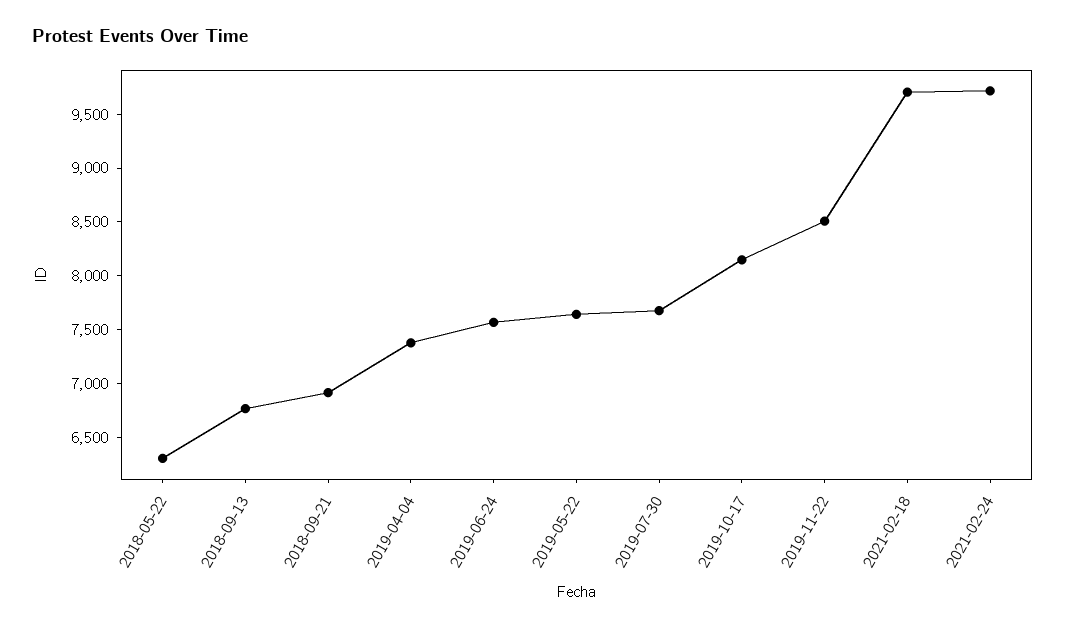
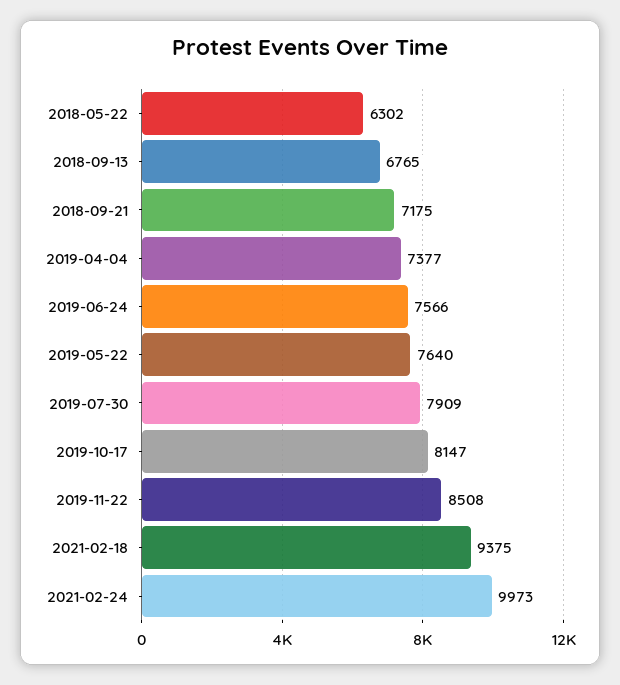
  {
    "2018-05-22": 6302,
    "2018-09-13": 6765,
-   "2018-09-21": 6900,
+   "2018-09-21": 7175,
    "2019-04-04": 7377,
    "2019-06-24": 7566,
    "2019-05-22": 7640,
-   "2019-07-30": 7700,
+   "2019-07-30": 7909,
    "2019-10-17": 8147,
    "2019-11-22": 8508,
-   "2021-02-18": 9700,
+   "2021-02-18": 9375,
-   "2021-02-24": 9700
+   "2021-02-24": 9973
  }

